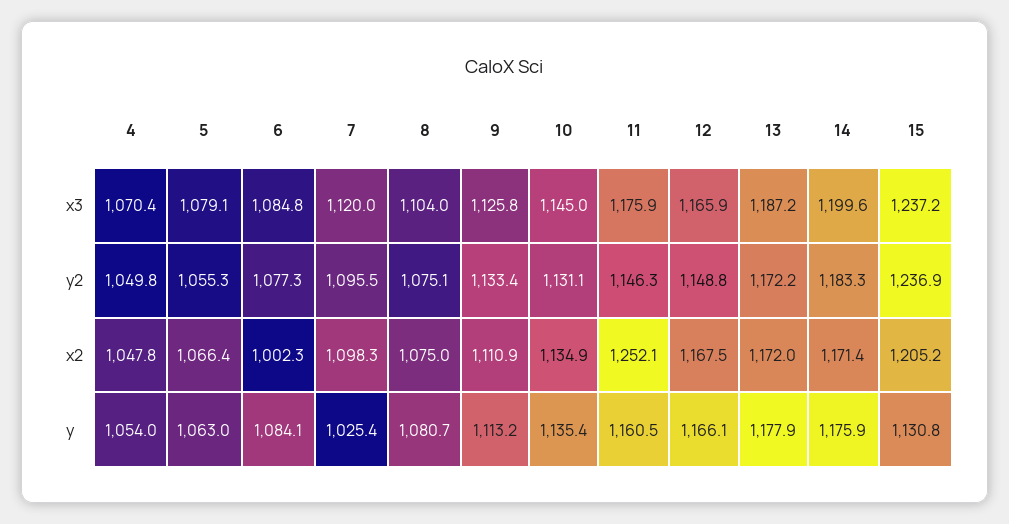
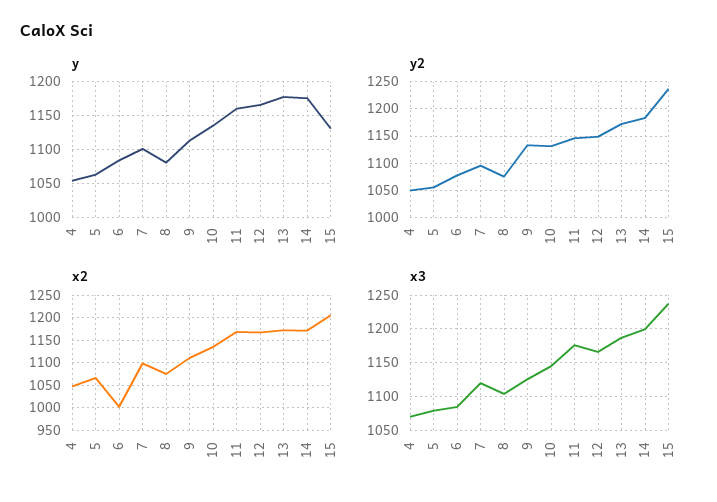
  {
    "x3": {
      "4": 1070.4,
      "5": 1079.1,
      "6": 1084.8,
      "7": 1120,
      "8": 1104,
      "9": 1125.8,
      "10": 1145,
      "11": 1175.9,
      "12": 1165.9,
      "13": 1187.2,
      "14": 1199.6,
      "15": 1237.2
    },
    "y2": {
      "4": 1049.8,
      "5": 1055.3,
      "6": 1077.3,
      "7": 1095.5,
      "8": 1075.1,
      "9": 1133.4,
      "10": 1131.1,
      "11": 1146.3,
      "12": 1148.8,
      "13": 1172.2,
      "14": 1183.3,
      "15": 1236.9
    },
    "x2": {
      "4": 1047.8,
      "5": 1066.4,
      "6": 1002.3,
      "7": 1098.3,
      "8": 1075,
      "9": 1110.9,
      "10": 1134.9,
-     "11": 1252.1,
+     "11": 1175,
      "12": 1167.5,
      "13": 1172,
      "14": 1171.4,
      "15": 1205.2
    },
    "y": {
      "4": 1054,
      "5": 1063,
      "6": 1084.1,
-     "7": 1025.4,
+     "7": 1100,
      "8": 1080.7,
      "9": 1113.2,
      "10": 1135.4,
      "11": 1160.5,
      "12": 1166.1,
      "13": 1177.9,
      "14": 1175.9,
      "15": 1130.8
    }
  }

